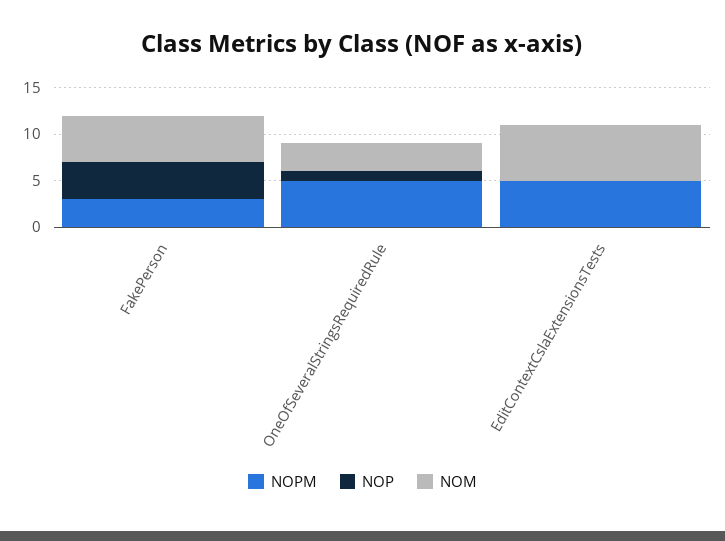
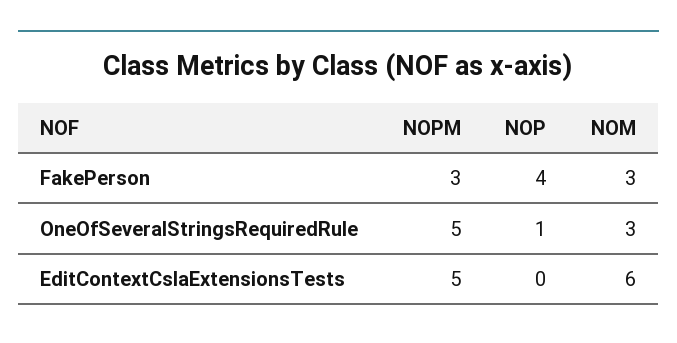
  {
    "NOPM": {
      "FakePerson": 3,
      "OneOfSeveralStringsRequiredRule": 5,
      "EditContextCslaExtensionsTests": 5
    },
    "NOP": {
      "FakePerson": 4,
      "OneOfSeveralStringsRequiredRule": 1,
      "EditContextCslaExtensionsTests": 0
    },
    "NOM": {
-     "FakePerson": 5,
+     "FakePerson": 3,
      "OneOfSeveralStringsRequiredRule": 3,
      "EditContextCslaExtensionsTests": 6
    }
  }

